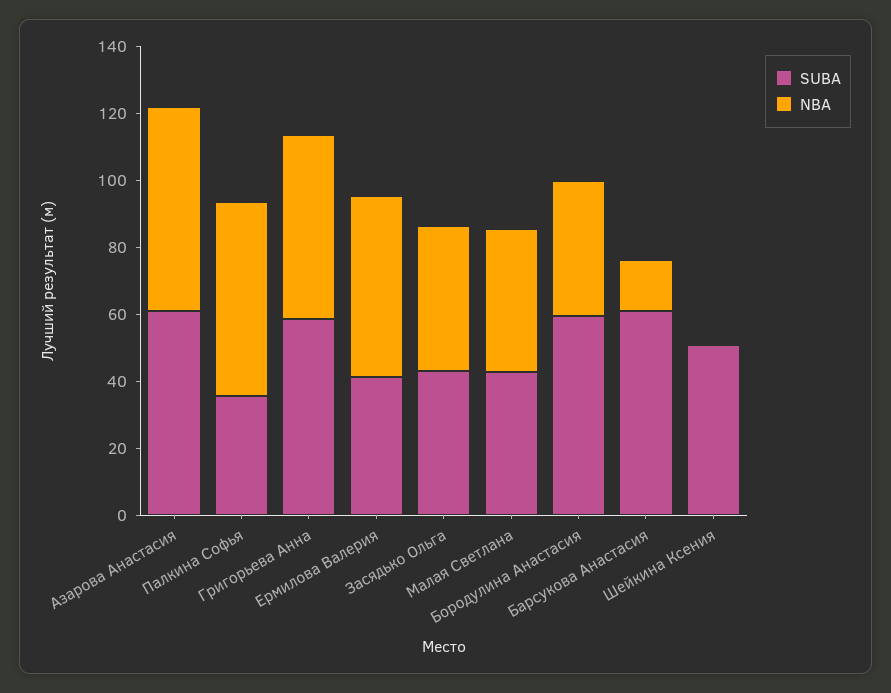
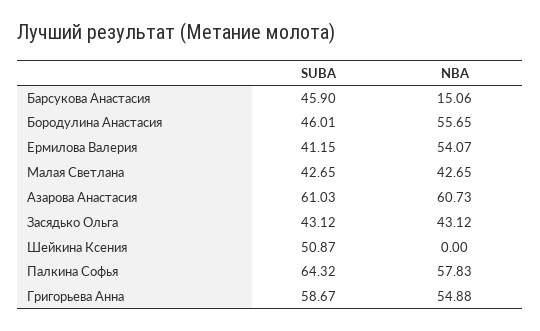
  {
    "SUBA": {
      "Азарова Анастасия": 61.03,
-     "Палкина Софья": 35,
+     "Палкина Софья": 64.32,
      "Григорьева Анна": 58.67,
      "Ермилова Валерия": 41.15,
      "Засядько Ольга": 43.12,
      "Малая Светлана": 42.65,
-     "Бородулина Анастасия": 60,
+     "Бородулина Анастасия": 46.01,
-     "Барсукова Анастасия": 60,
+     "Барсукова Анастасия": 45.9,
      "Шейкина Ксения": 50.87
    },
    "NBA": {
      "Азарова Анастасия": 60.73,
      "Палкина Софья": 57.83,
      "Григорьева Анна": 54.88,
      "Ермилова Валерия": 54.07,
      "Засядько Ольга": 43.12,
      "Малая Светлана": 42.65,
-     "Бородулина Анастасия": 40,
+     "Бородулина Анастасия": 55.65,
      "Барсукова Анастасия": 15.06,
      "Шейкина Ксения": 0
    }
  }

